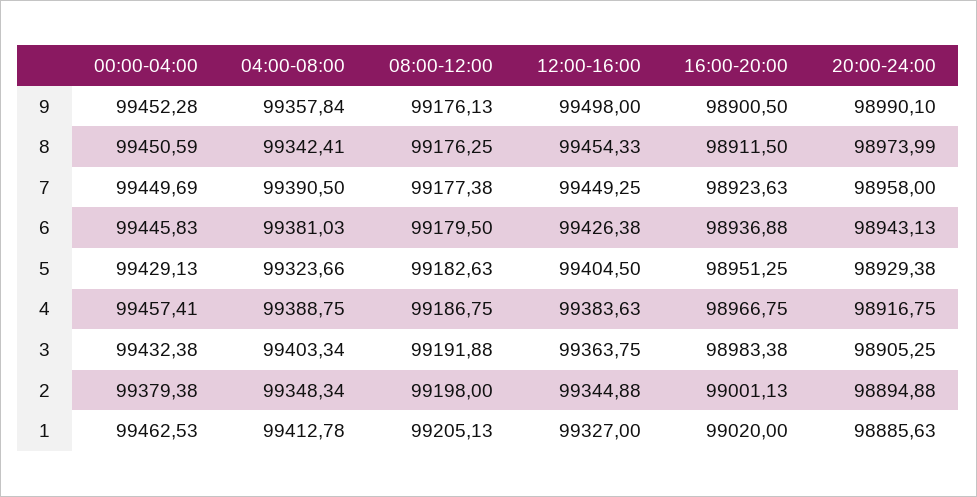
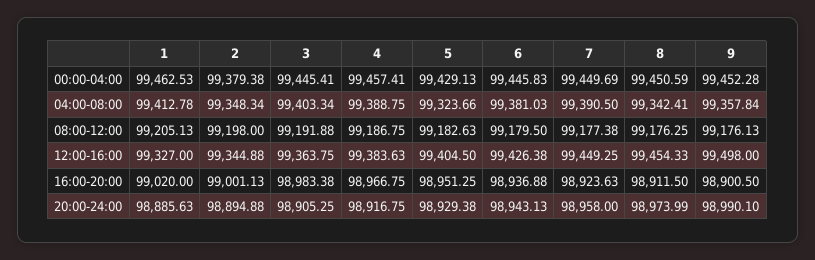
  {
    "00:00-04:00": {
      "9": 99452.28,
      "8": 99450.59,
      "7": 99449.69,
      "6": 99445.83,
      "5": 99429.13,
      "4": 99457.41,
-     "3": 99432.38,
+     "3": 99445.41,
      "2": 99379.38,
      "1": 99462.53
    },
    "04:00-08:00": {
      "9": 99357.84,
      "8": 99342.41,
      "7": 99390.5,
      "6": 99381.03,
      "5": 99323.66,
      "4": 99388.75,
      "3": 99403.34,
      "2": 99348.34,
      "1": 99412.78
    },
    "08:00-12:00": {
      "9": 99176.13,
      "8": 99176.25,
      "7": 99177.38,
      "6": 99179.5,
      "5": 99182.63,
      "4": 99186.75,
      "3": 99191.88,
      "2": 99198,
      "1": 99205.13
    },
    "12:00-16:00": {
      "9": 99498,
      "8": 99454.33,
      "7": 99449.25,
      "6": 99426.38,
      "5": 99404.5,
      "4": 99383.63,
      "3": 99363.75,
      "2": 99344.88,
      "1": 99327
    },
    "16:00-20:00": {
      "9": 98900.5,
      "8": 98911.5,
      "7": 98923.63,
      "6": 98936.88,
      "5": 98951.25,
      "4": 98966.75,
      "3": 98983.38,
      "2": 99001.13,
      "1": 99020
    },
    "20:00-24:00": {
      "9": 98990.1,
      "8": 98973.99,
      "7": 98958,
      "6": 98943.13,
      "5": 98929.38,
      "4": 98916.75,
      "3": 98905.25,
      "2": 98894.88,
      "1": 98885.63
    }
  }

